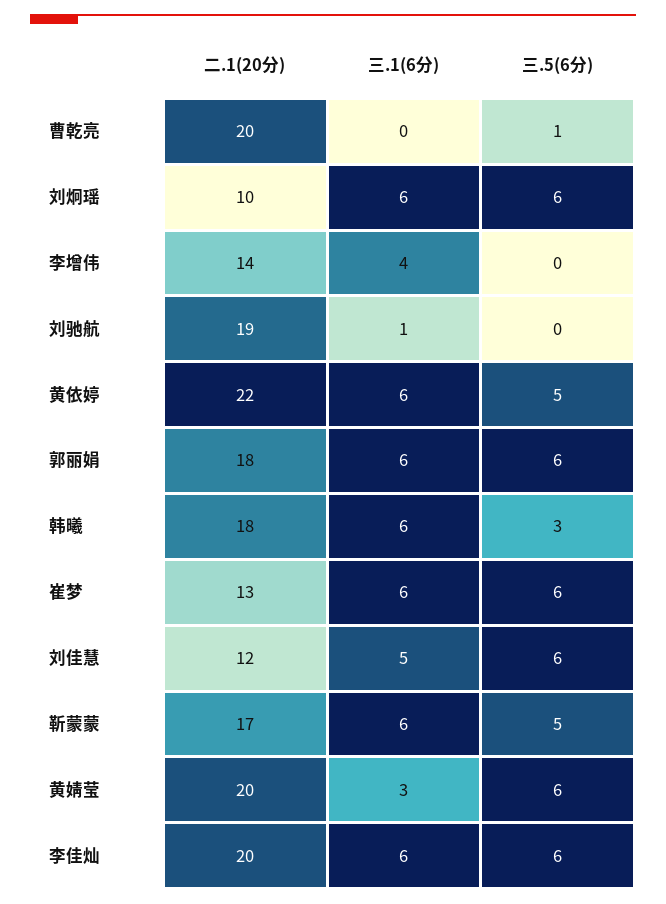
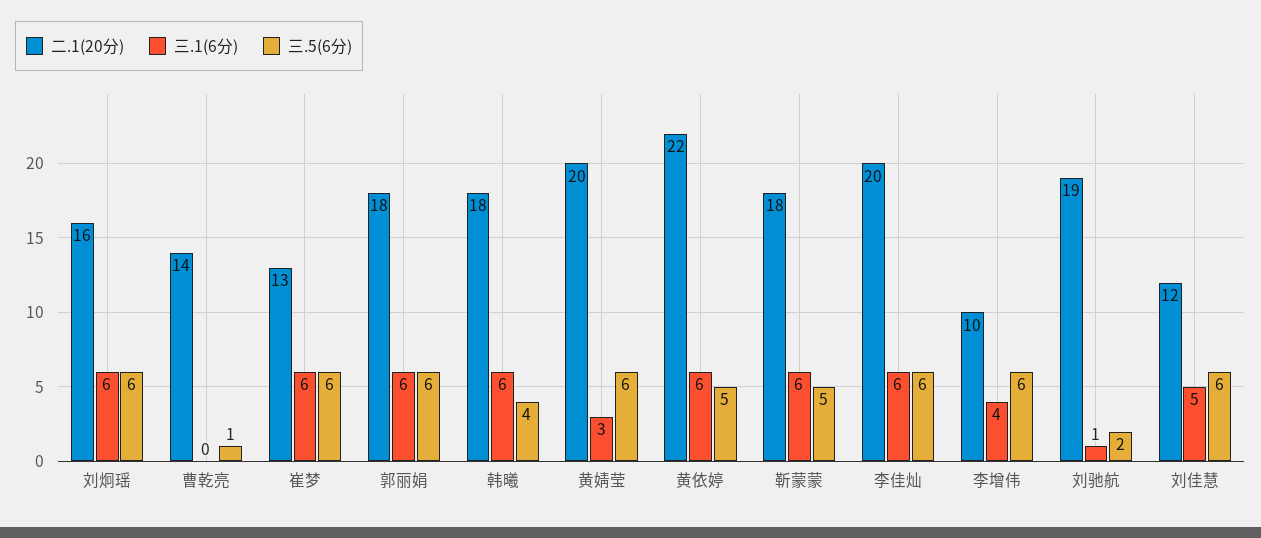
  {
    "二.1(20分)": {
-     "曹乾亮": 20,
+     "曹乾亮": 14,
-     "刘炯瑶": 10,
+     "刘炯瑶": 16,
-     "李增伟": 14,
+     "李增伟": 10,
      "刘驰航": 19,
      "黄依婷": 22,
      "郭丽娟": 18,
      "韩曦": 18,
      "崔梦": 13,
      "刘佳慧": 12,
-     "靳蒙蒙": 17,
+     "靳蒙蒙": 18,
      "黄婧莹": 20,
      "李佳灿": 20
    },
    "三.1(6分)": {
      "曹乾亮": 0,
      "刘炯瑶": 6,
      "李增伟": 4,
      "刘驰航": 1,
      "黄依婷": 6,
      "郭丽娟": 6,
      "韩曦": 6,
      "崔梦": 6,
      "刘佳慧": 5,
      "靳蒙蒙": 6,
      "黄婧莹": 3,
      "李佳灿": 6
    },
    "三.5(6分)": {
      "曹乾亮": 1,
      "刘炯瑶": 6,
-     "李增伟": 0,
+     "李增伟": 6,
-     "刘驰航": 0,
+     "刘驰航": 2,
      "黄依婷": 5,
      "郭丽娟": 6,
-     "韩曦": 3,
+     "韩曦": 4,
      "崔梦": 6,
      "刘佳慧": 6,
      "靳蒙蒙": 5,
      "黄婧莹": 6,
      "李佳灿": 6
    }
  }

